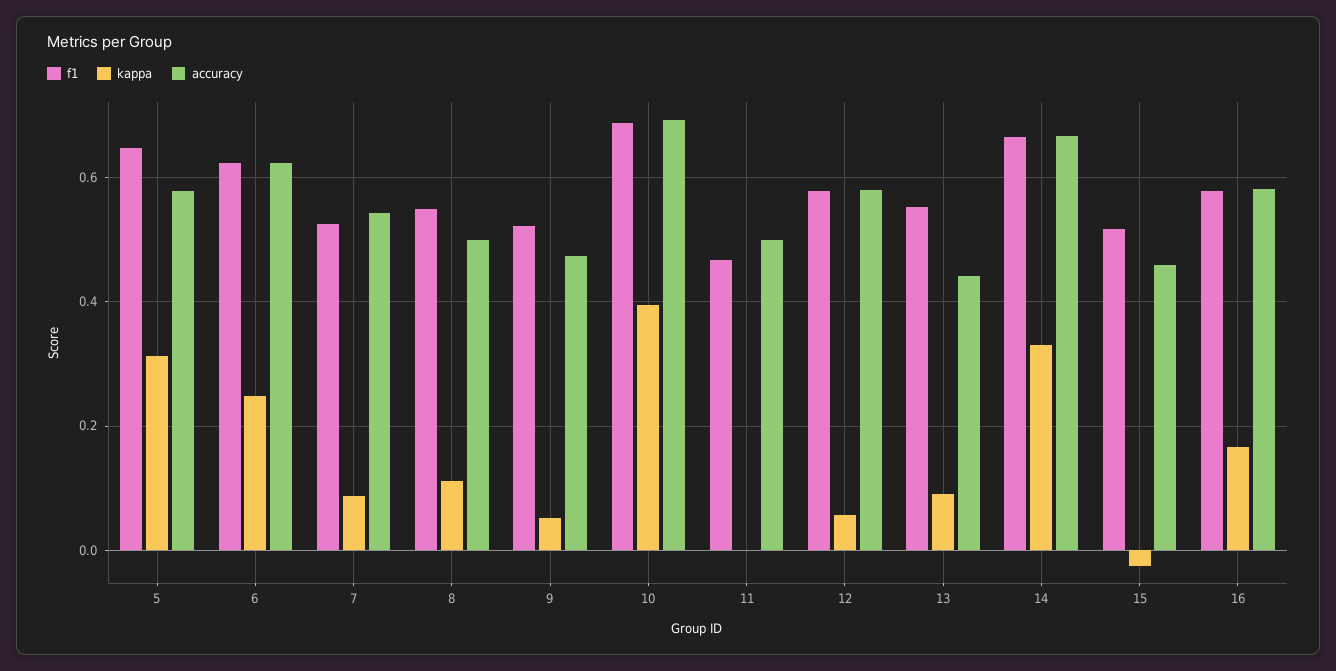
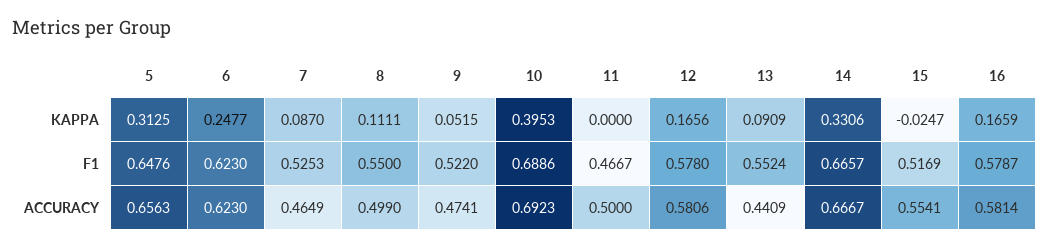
  {
    "f1": {
      "5": 0.6476,
      "6": 0.623,
      "7": 0.5253,
      "8": 0.55,
      "9": 0.522,
      "10": 0.6886,
      "11": 0.4667,
      "12": 0.578,
      "13": 0.5524,
      "14": 0.6657,
      "15": 0.5169,
      "16": 0.5787
    },
    "kappa": {
      "5": 0.3125,
      "6": 0.2477,
      "7": 0.087,
      "8": 0.1111,
      "9": 0.0515,
      "10": 0.3953,
      "11": 0,
-     "12": 0.06,
+     "12": 0.1656,
      "13": 0.0909,
      "14": 0.3306,
      "15": -0.0247,
      "16": 0.1659
    },
    "accuracy": {
-     "5": 0.58,
+     "5": 0.6563,
      "6": 0.623,
-     "7": 0.54,
+     "7": 0.4649,
      "8": 0.499,
      "9": 0.4741,
      "10": 0.6923,
      "11": 0.5,
      "12": 0.5806,
      "13": 0.4409,
      "14": 0.6667,
-     "15": 0.46,
+     "15": 0.5541,
      "16": 0.5814
    }
  }

